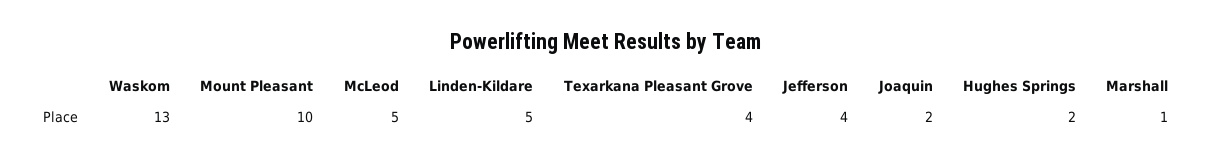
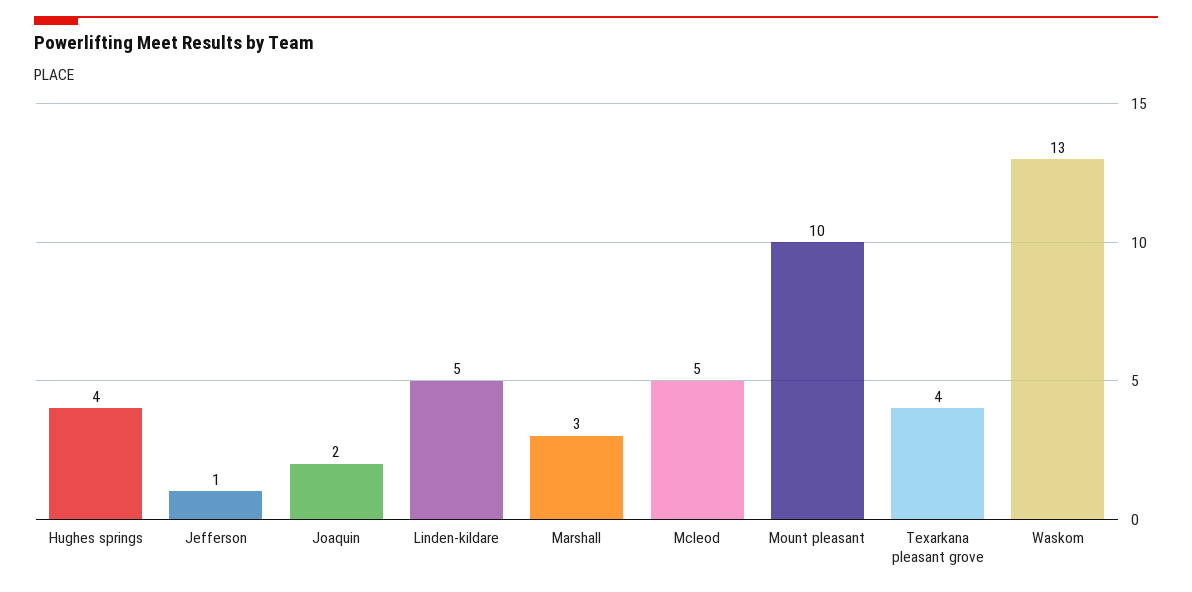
  {
    "Waskom": 13,
    "Mount Pleasant": 10,
    "McLeod": 5,
    "Linden-Kildare": 5,
    "Texarkana Pleasant Grove": 4,
-   "Jefferson": 4,
+   "Jefferson": 1,
    "Joaquin": 2,
-   "Hughes Springs": 2,
+   "Hughes Springs": 4,
-   "Marshall": 1
+   "Marshall": 3
  }

